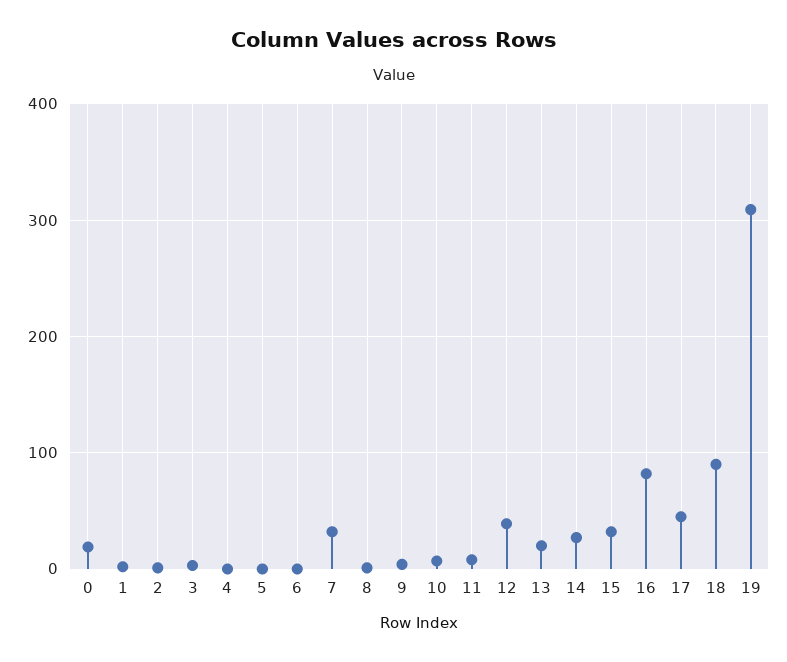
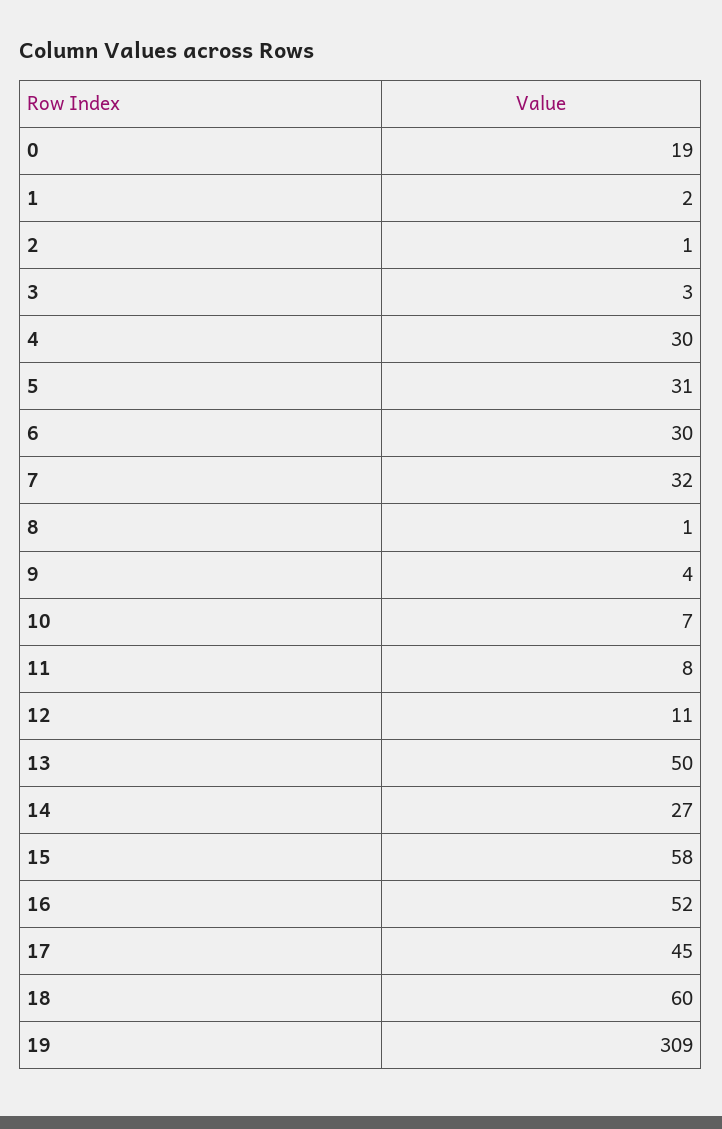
  {
    "0": 19,
    "1": 2,
    "2": 1,
    "3": 3,
-   "4": 0,
+   "4": 30,
-   "5": 0,
+   "5": 31,
-   "6": 0,
+   "6": 30,
    "7": 32,
    "8": 1,
    "9": 4,
    "10": 7,
    "11": 8,
-   "12": 40,
+   "12": 11,
-   "13": 20,
+   "13": 50,
    "14": 27,
-   "15": 30,
+   "15": 58,
-   "16": 80,
+   "16": 52,
    "17": 45,
-   "18": 90,
+   "18": 60,
    "19": 309
  }

